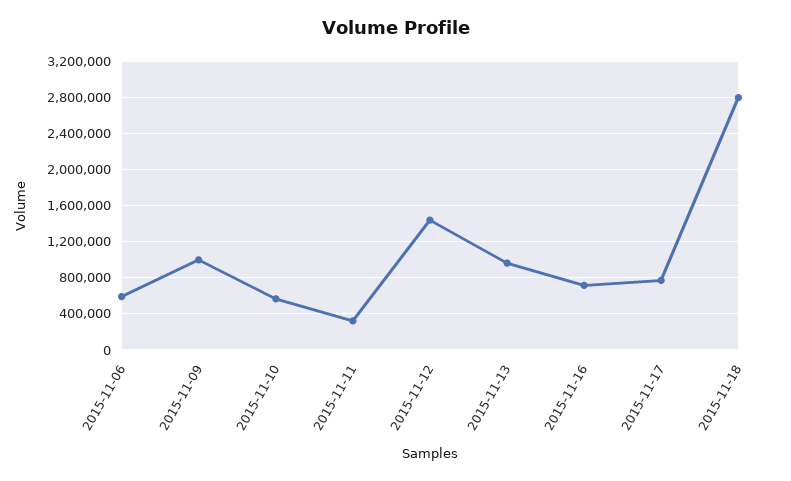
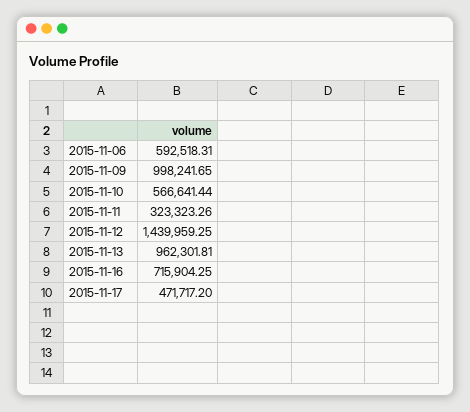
  {
    "2015-11-06": 592518.31,
    "2015-11-09": 998241.65,
    "2015-11-10": 566641.44,
    "2015-11-11": 323323.26,
    "2015-11-12": 1439959.25,
    "2015-11-13": 962301.81,
    "2015-11-16": 715904.25,
-   "2015-11-17": 800000,
+   "2015-11-17": 471717.2
-   "2015-11-18": 2800000
  }

